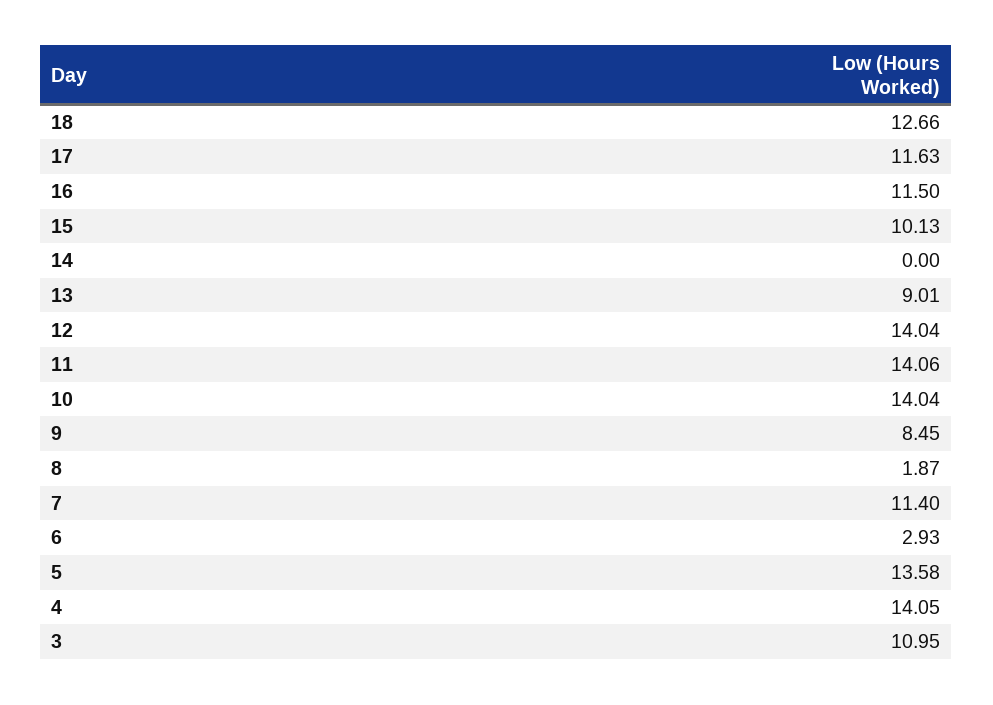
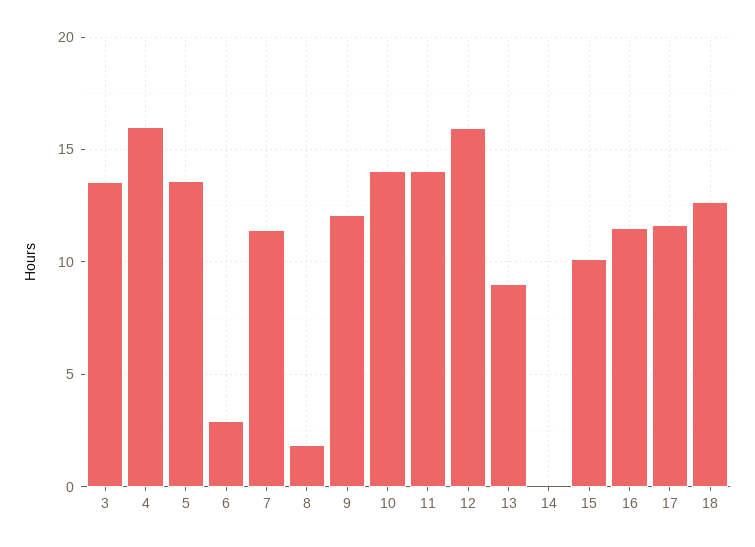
  {
    "18": 12.66,
    "17": 11.63,
    "16": 11.5,
    "15": 10.13,
    "14": 0,
    "13": 9.01,
-   "12": 14.04,
+   "12": 16,
    "11": 14.06,
    "10": 14.04,
-   "9": 8.45,
+   "9": 12,
    "8": 1.87,
    "7": 11.4,
    "6": 2.93,
    "5": 13.58,
-   "4": 14.05,
+   "4": 16,
-   "3": 10.95
+   "3": 13.5
  }

